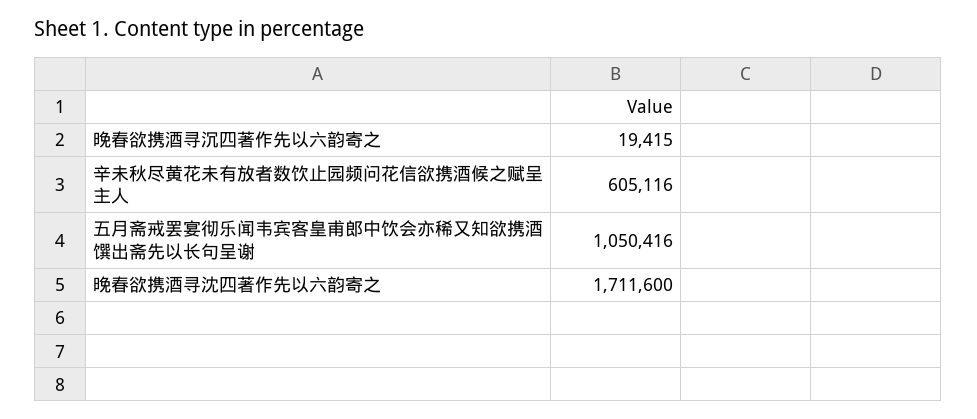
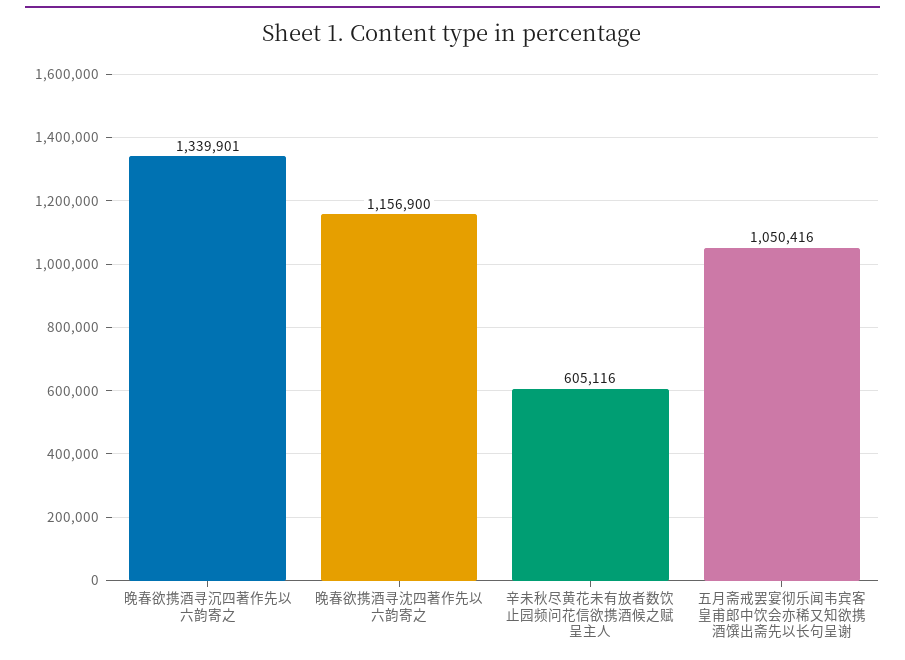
  {
-   "晚春欲携酒寻沉四著作先以六韵寄之": 19415,
+   "晚春欲携酒寻沉四著作先以六韵寄之": 1339901,
    "辛未秋尽黄花未有放者数饮止园频问花信欲携酒候之赋呈主人": 605116,
    "五月斋戒罢宴彻乐闻韦宾客皇甫郎中饮会亦稀又知欲携酒馔出斋先以长句呈谢": 1050416,
-   "晚春欲携酒寻沈四著作先以六韵寄之": 1711600
+   "晚春欲携酒寻沈四著作先以六韵寄之": 1156900
  }

